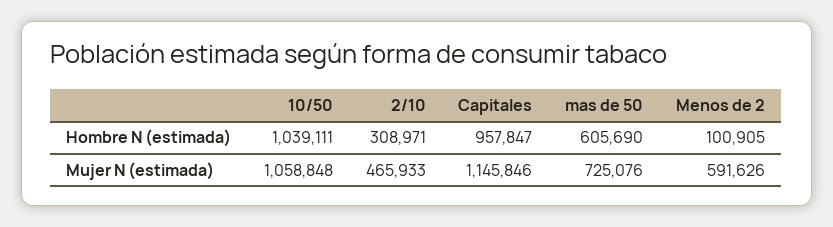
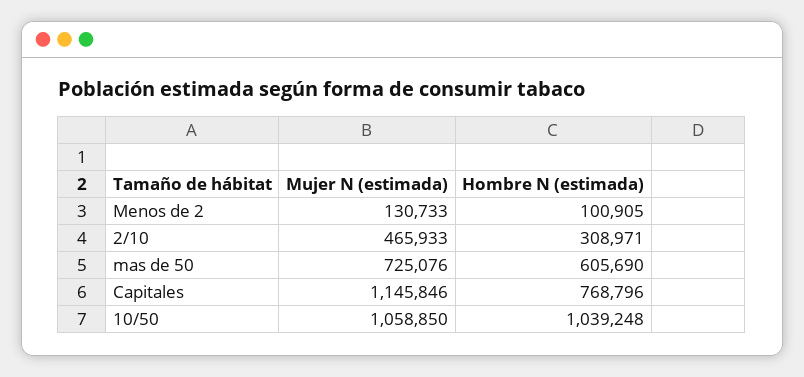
  {
    "10/50": {
-     "Hombre N (estimada)": 1039111,
+     "Hombre N (estimada)": 1039248,
-     "Mujer N (estimada)": 1058848
+     "Mujer N (estimada)": 1058850
    },
    "2/10": {
      "Hombre N (estimada)": 308971,
      "Mujer N (estimada)": 465933
    },
    "Capitales": {
-     "Hombre N (estimada)": 957847,
+     "Hombre N (estimada)": 768796,
      "Mujer N (estimada)": 1145846
    },
    "mas de 50": {
      "Hombre N (estimada)": 605690,
      "Mujer N (estimada)": 725076
    },
    "Menos de 2": {
      "Hombre N (estimada)": 100905,
-     "Mujer N (estimada)": 591626
+     "Mujer N (estimada)": 130733
    }
  }

